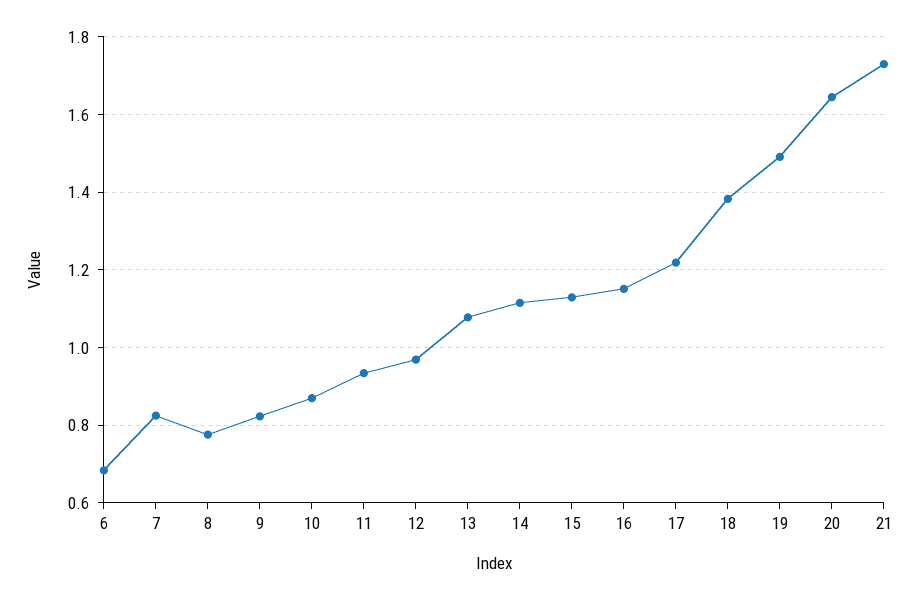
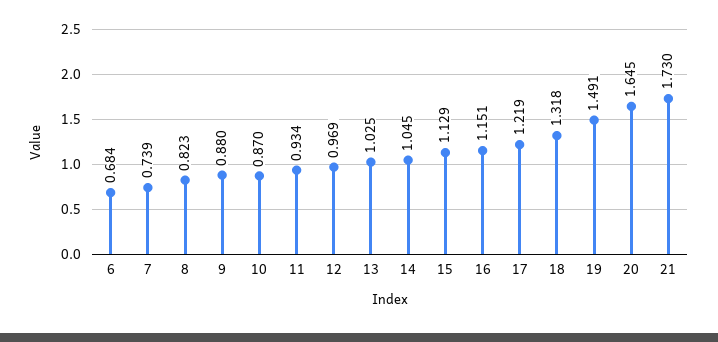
  {
    "6": 0.684,
-   "7": 0.82,
+   "7": 0.739,
-   "8": 0.78,
+   "8": 0.823,
-   "9": 0.82,
+   "9": 0.88,
    "10": 0.87,
    "11": 0.934,
    "12": 0.969,
-   "13": 1.08,
+   "13": 1.025,
-   "14": 1.12,
+   "14": 1.045,
    "15": 1.129,
    "16": 1.151,
    "17": 1.219,
-   "18": 1.38,
+   "18": 1.318,
    "19": 1.491,
    "20": 1.645,
    "21": 1.73
  }

